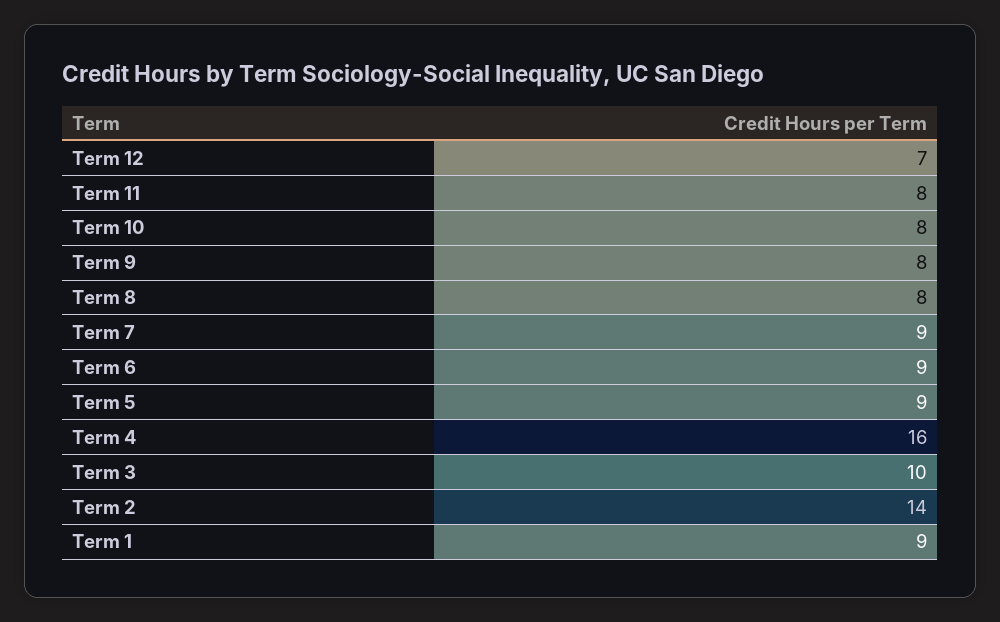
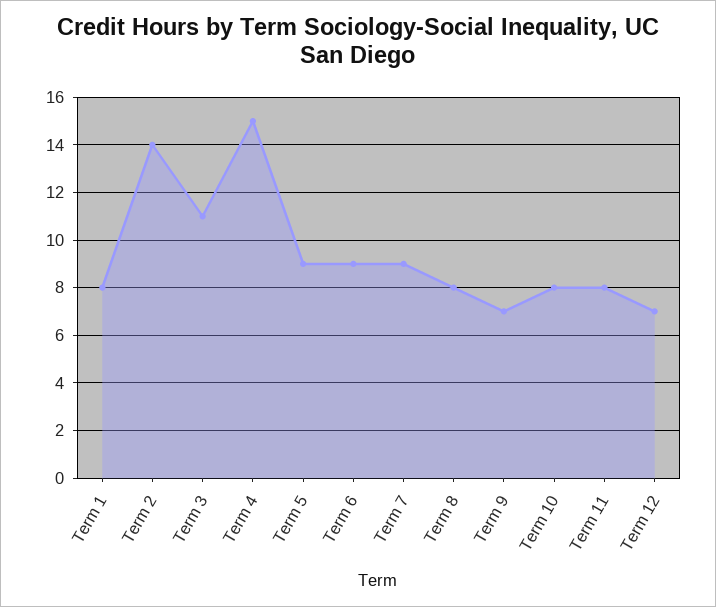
  {
    "Term 12": 7,
    "Term 11": 8,
    "Term 10": 8,
-   "Term 9": 8,
+   "Term 9": 7,
    "Term 8": 8,
    "Term 7": 9,
    "Term 6": 9,
    "Term 5": 9,
-   "Term 4": 16,
+   "Term 4": 15,
-   "Term 3": 10,
+   "Term 3": 11,
    "Term 2": 14,
-   "Term 1": 9
+   "Term 1": 8
  }

